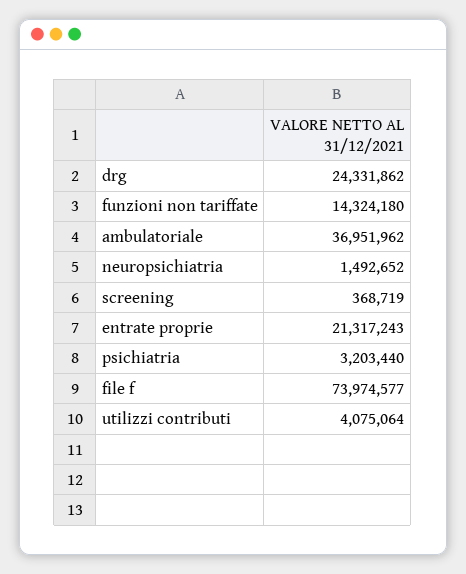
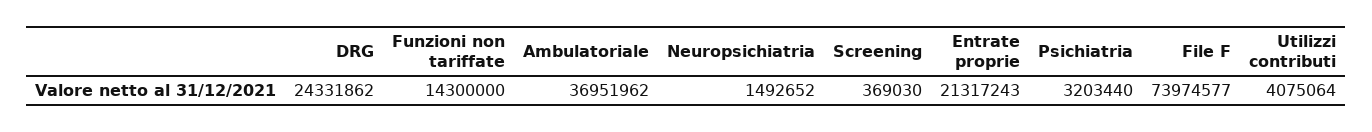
  {
    "drg": 24331862,
-   "funzioni non tariffate": 14324180,
+   "funzioni non tariffate": 14300000,
    "ambulatoriale": 36951962,
    "neuropsichiatria": 1492652,
-   "screening": 368719,
+   "screening": 369030,
    "entrate proprie": 21317243,
    "psichiatria": 3203440,
    "file f": 73974577,
    "utilizzi contributi": 4075064
  }

